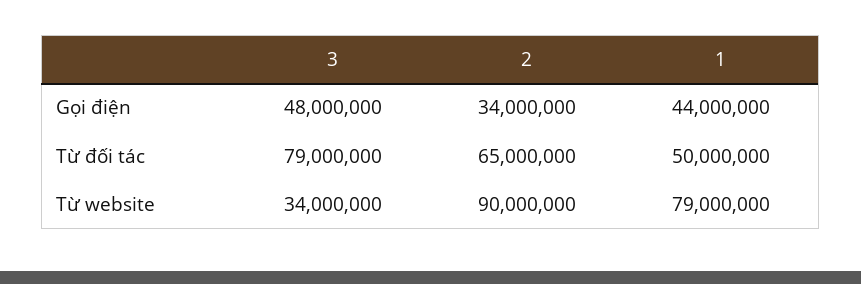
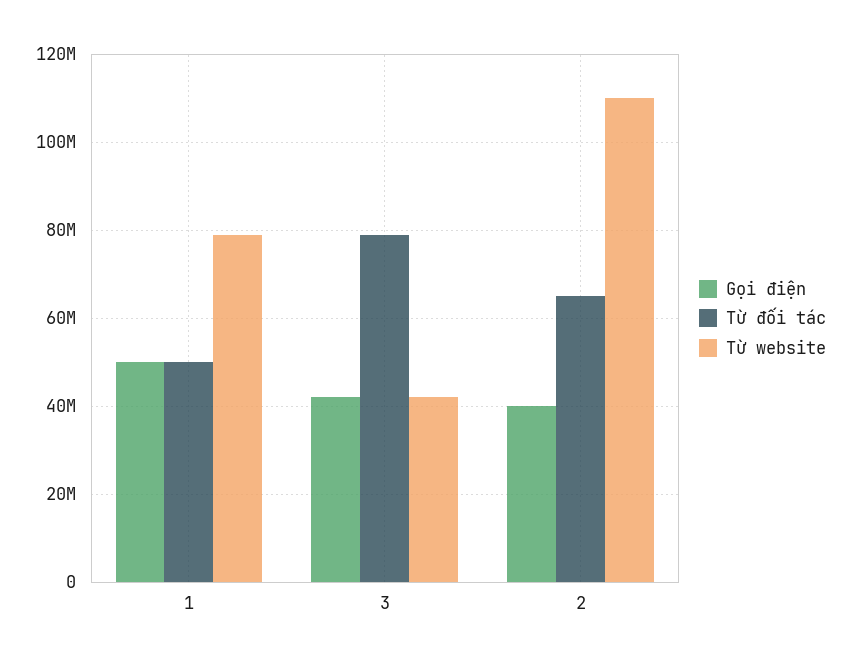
  {
    "Gọi điện": {
-     "3": 48000000,
+     "3": 42000000,
-     "2": 34000000,
+     "2": 40000000,
-     "1": 44000000
+     "1": 50000000
    },
    "Từ đối tác": {
      "3": 79000000,
      "2": 65000000,
      "1": 50000000
    },
    "Từ website": {
-     "3": 34000000,
+     "3": 42000000,
-     "2": 90000000,
+     "2": 110000000,
      "1": 79000000
    }
  }

